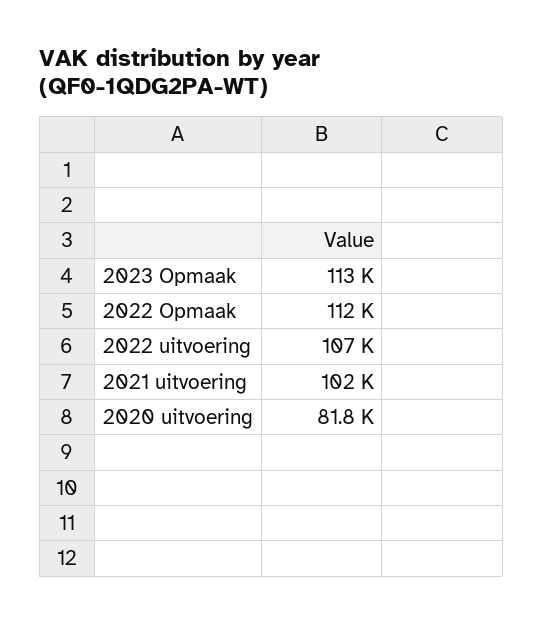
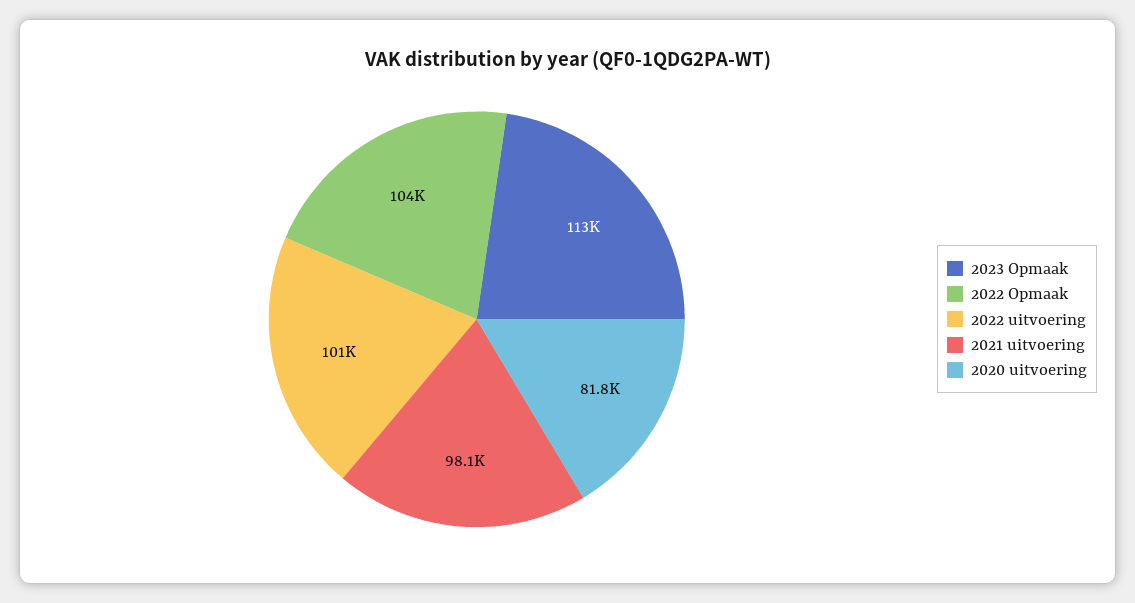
  {
    "2023 Opmaak": 113000,
-   "2022 Opmaak": 112000,
+   "2022 Opmaak": 104000,
-   "2022 uitvoering": 107000,
+   "2022 uitvoering": 101000,
-   "2021 uitvoering": 102000,
+   "2021 uitvoering": 98100,
    "2020 uitvoering": 81800
  }

